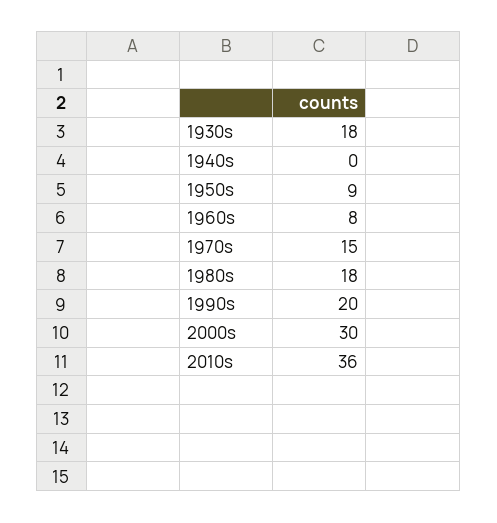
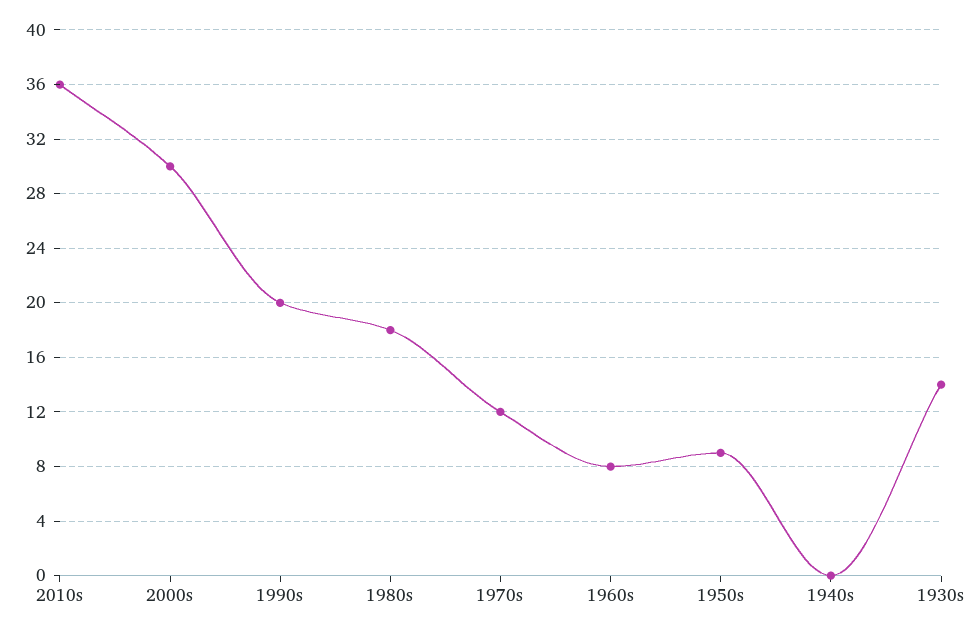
  {
-   "1930s": 18,
+   "1930s": 14,
    "1940s": 0,
    "1950s": 9,
    "1960s": 8,
-   "1970s": 15,
+   "1970s": 12,
    "1980s": 18,
    "1990s": 20,
    "2000s": 30,
    "2010s": 36
  }

